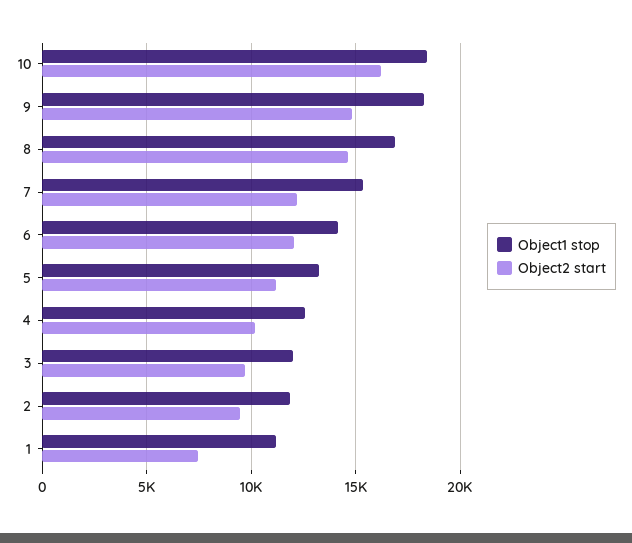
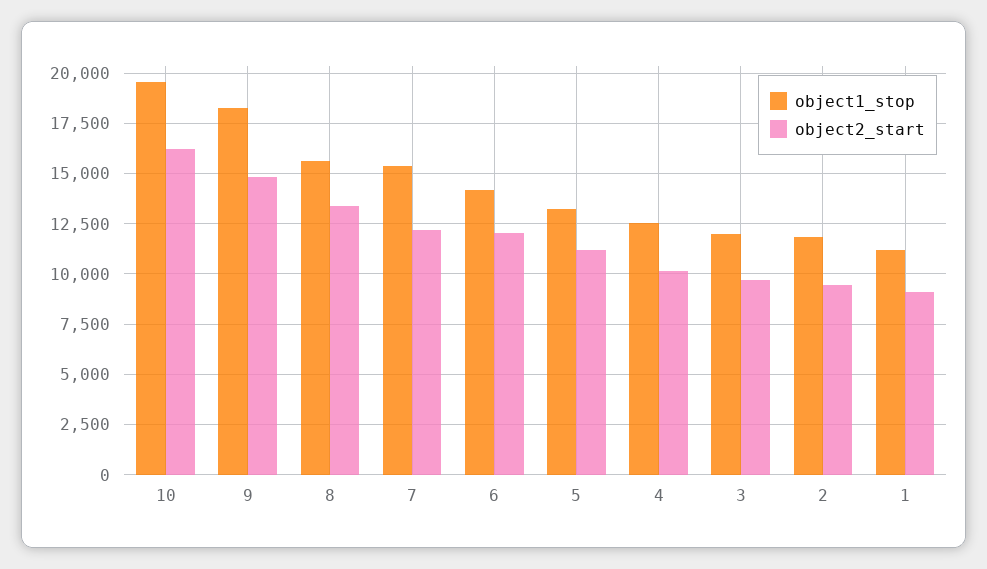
  {
    "Object1 stop": {
-     "10": 18500,
+     "10": 19500,
      "9": 18500,
-     "8": 17000,
+     "8": 15500,
      "7": 15500,
      "6": 14000,
      "5": 13500,
      "4": 12500,
      "3": 12000,
      "2": 12000,
      "1": 11000
    },
    "Object2 start": {
      "10": 16000,
      "9": 15000,
-     "8": 14500,
+     "8": 13500,
      "7": 12000,
      "6": 12000,
      "5": 11000,
      "4": 10000,
      "3": 9500,
      "2": 9500,
-     "1": 7500
+     "1": 9000
    }
  }

